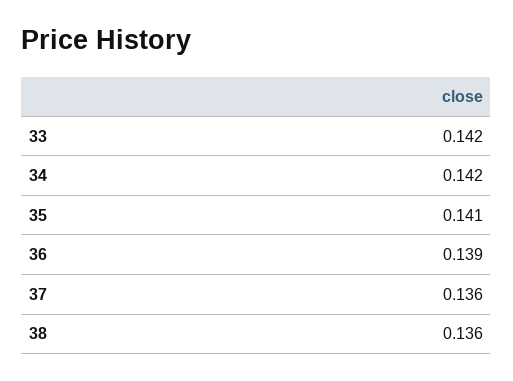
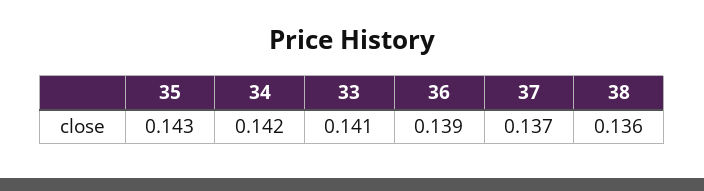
  {
-   "33": 0.142,
+   "33": 0.141,
    "34": 0.142,
-   "35": 0.141,
+   "35": 0.143,
    "36": 0.139,
-   "37": 0.136,
+   "37": 0.137,
    "38": 0.136
  }

